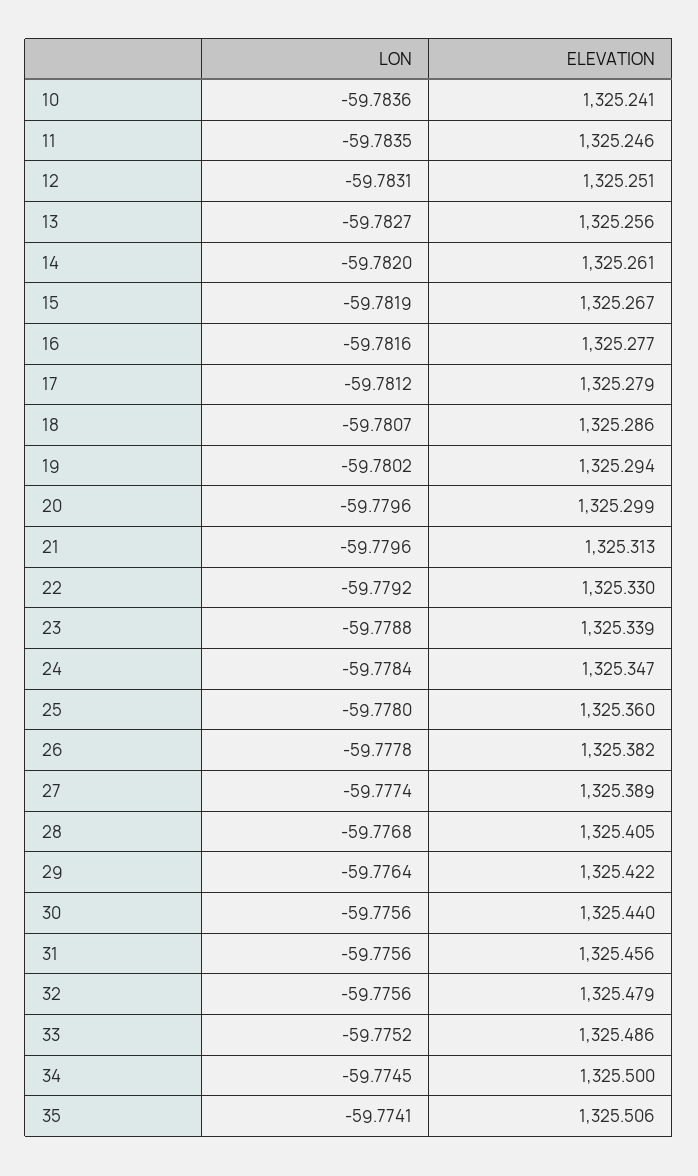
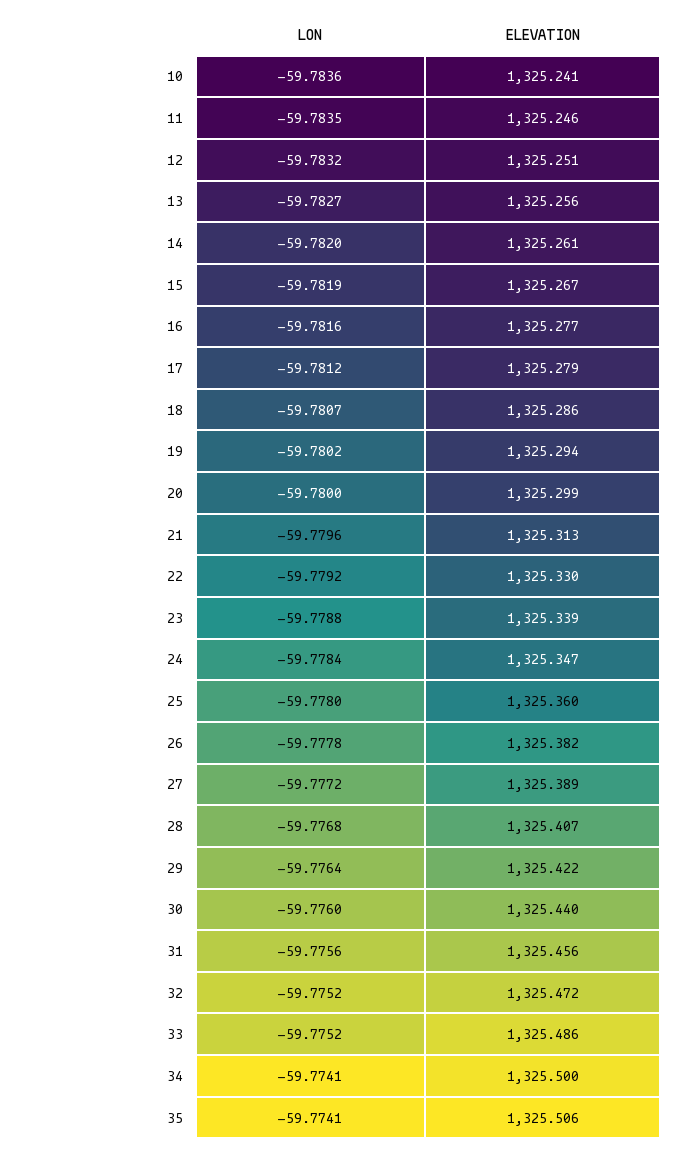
  {
    "LON": {
      "10": -59.7836,
      "11": -59.7835,
-     "12": -59.7831,
+     "12": -59.7832,
      "13": -59.7827,
      "14": -59.782,
      "15": -59.7819,
      "16": -59.7816,
      "17": -59.7812,
      "18": -59.7807,
      "19": -59.7802,
-     "20": -59.7796,
+     "20": -59.78,
      "21": -59.7796,
      "22": -59.7792,
      "23": -59.7788,
      "24": -59.7784,
      "25": -59.778,
      "26": -59.7778,
-     "27": -59.7774,
+     "27": -59.7772,
      "28": -59.7768,
      "29": -59.7764,
-     "30": -59.7756,
+     "30": -59.776,
      "31": -59.7756,
-     "32": -59.7756,
+     "32": -59.7752,
      "33": -59.7752,
-     "34": -59.7745,
+     "34": -59.7741,
      "35": -59.7741
    },
    "ELEVATION": {
      "10": 1325.241,
      "11": 1325.246,
      "12": 1325.251,
      "13": 1325.256,
      "14": 1325.261,
      "15": 1325.267,
      "16": 1325.277,
      "17": 1325.279,
      "18": 1325.286,
      "19": 1325.294,
      "20": 1325.299,
      "21": 1325.313,
      "22": 1325.33,
      "23": 1325.339,
      "24": 1325.347,
      "25": 1325.36,
      "26": 1325.382,
      "27": 1325.389,
-     "28": 1325.405,
+     "28": 1325.407,
      "29": 1325.422,
      "30": 1325.44,
      "31": 1325.456,
-     "32": 1325.479,
+     "32": 1325.472,
      "33": 1325.486,
      "34": 1325.5,
      "35": 1325.506
    }
  }

